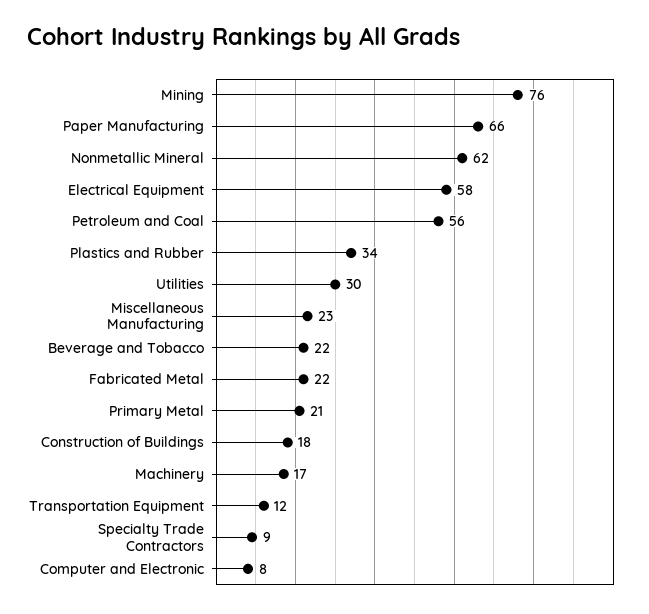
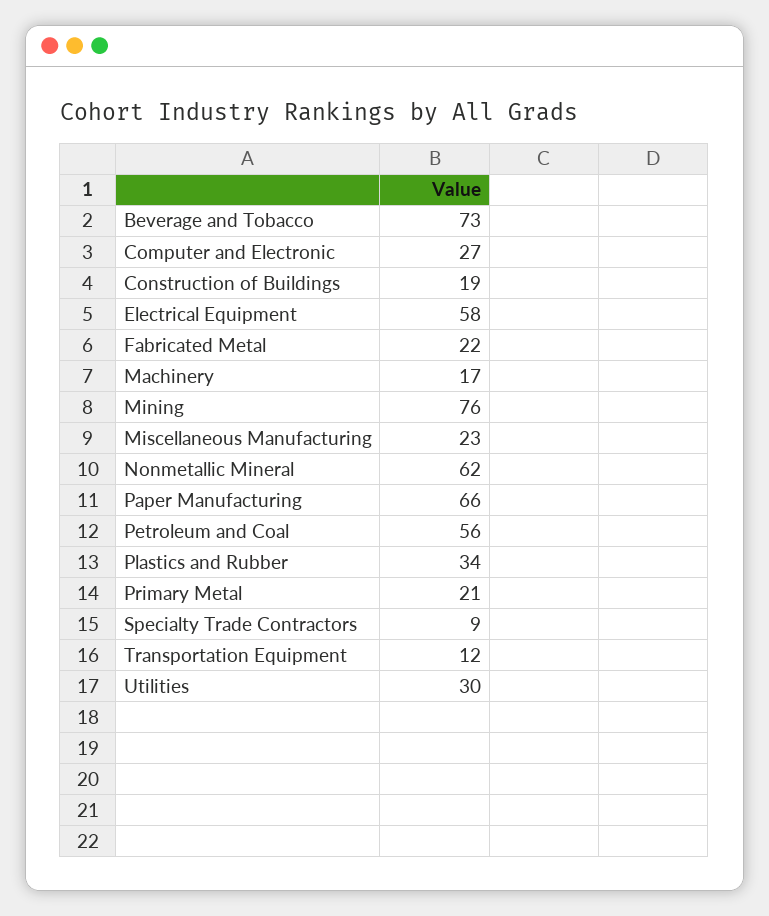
  {
    "Mining": 76,
    "Paper Manufacturing": 66,
    "Nonmetallic Mineral": 62,
    "Electrical Equipment": 58,
    "Petroleum and Coal": 56,
    "Plastics and Rubber": 34,
    "Utilities": 30,
    "Miscellaneous Manufacturing": 23,
-   "Beverage and Tobacco": 22,
+   "Beverage and Tobacco": 73,
    "Fabricated Metal": 22,
    "Primary Metal": 21,
-   "Construction of Buildings": 18,
+   "Construction of Buildings": 19,
    "Machinery": 17,
    "Transportation Equipment": 12,
    "Specialty Trade Contractors": 9,
-   "Computer and Electronic": 8
+   "Computer and Electronic": 27
  }

